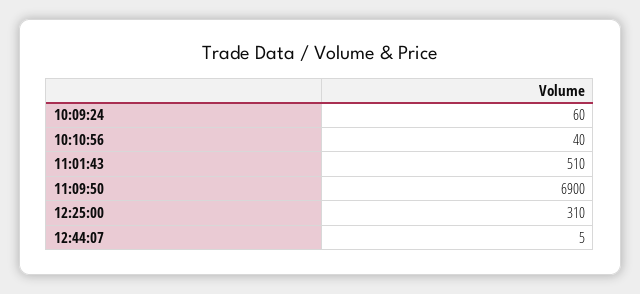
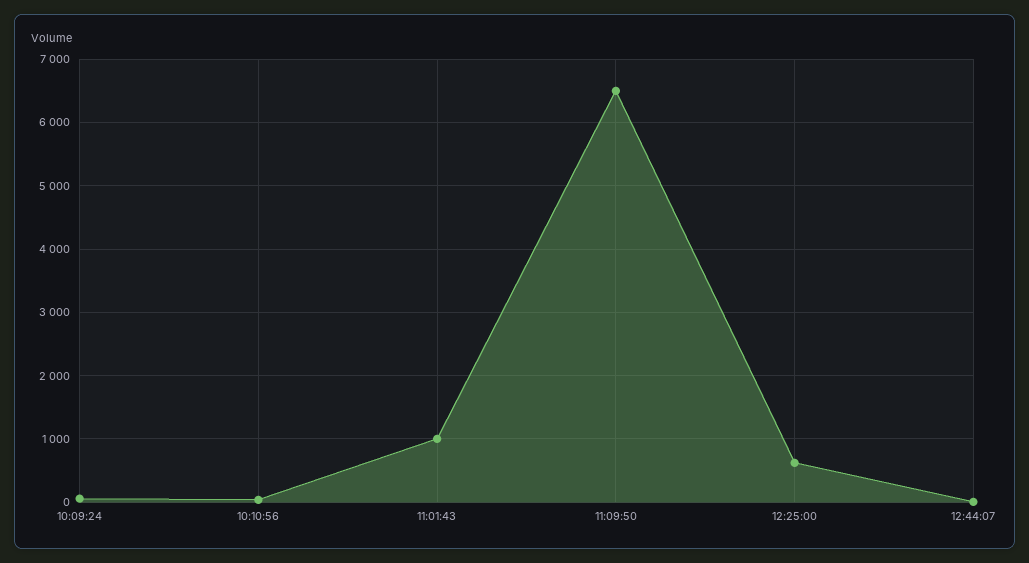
  {
    "10:09:24": 60,
    "10:10:56": 40,
-   "11:01:43": 510,
+   "11:01:43": 1000,
-   "11:09:50": 6900,
+   "11:09:50": 6500,
-   "12:25:00": 310,
+   "12:25:00": 600,
    "12:44:07": 5
  }

